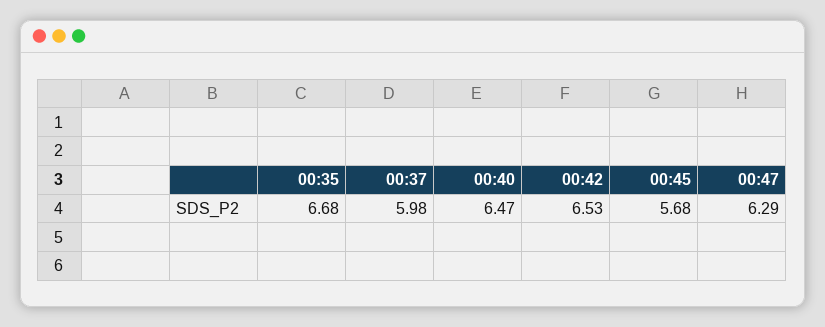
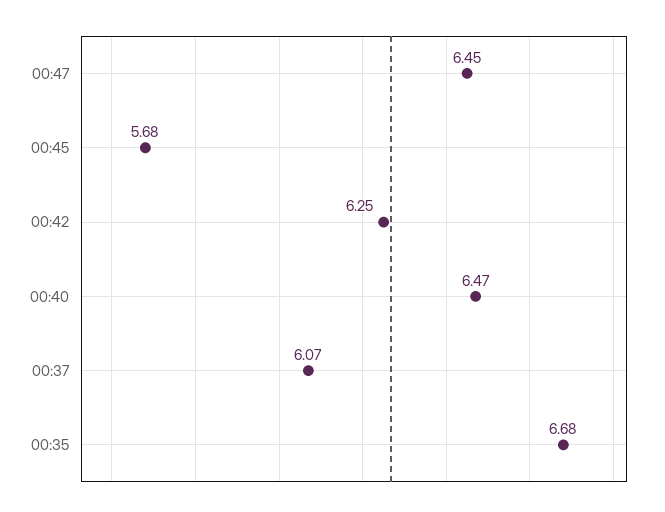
  {
    "00:35": 6.68,
-   "00:37": 5.98,
+   "00:37": 6.07,
    "00:40": 6.47,
-   "00:42": 6.53,
+   "00:42": 6.25,
    "00:45": 5.68,
-   "00:47": 6.29
+   "00:47": 6.45
  }

